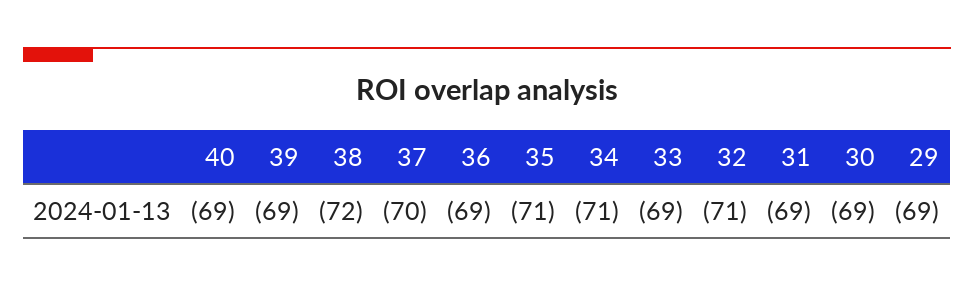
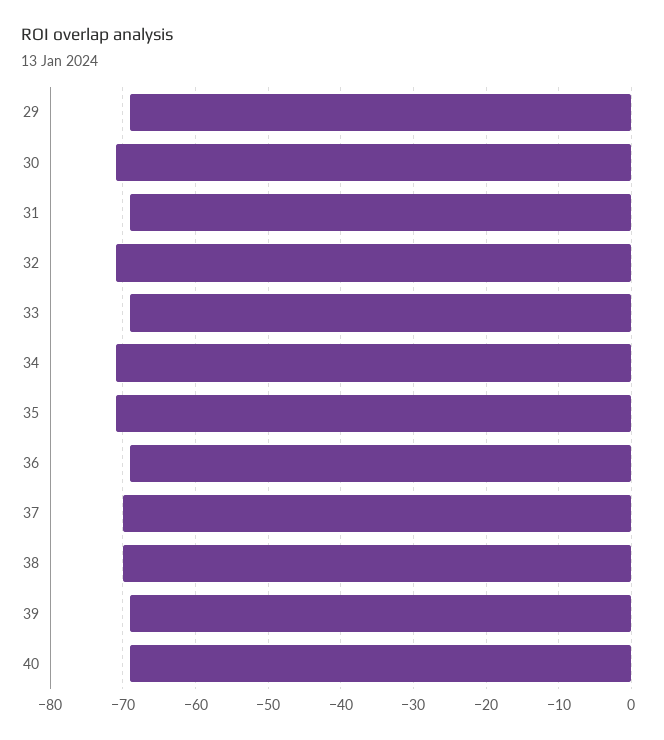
  {
    "40": -69,
    "39": -69,
-   "38": -72,
+   "38": -70,
    "37": -70,
    "36": -69,
    "35": -71,
    "34": -71,
    "33": -69,
    "32": -71,
    "31": -69,
-   "30": -69,
+   "30": -71,
    "29": -69
  }

